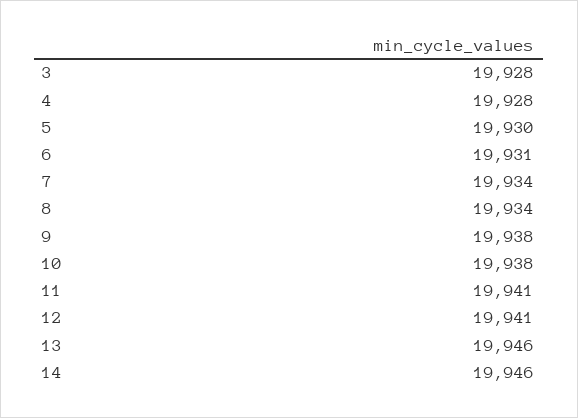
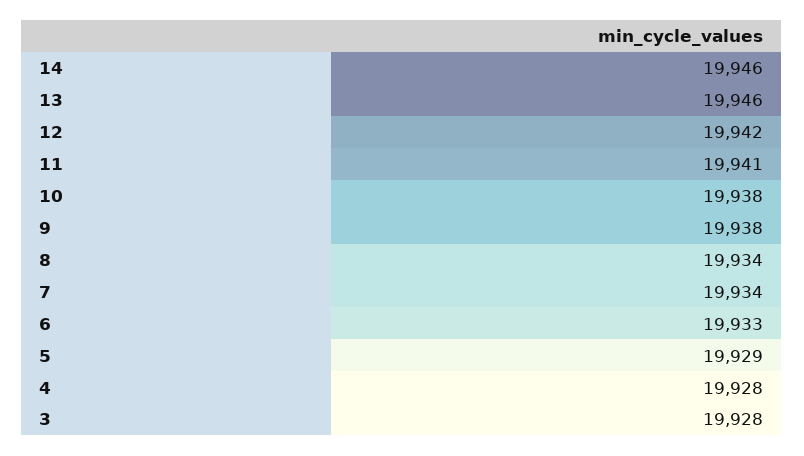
  {
    "3": 19928,
    "4": 19928,
-   "5": 19930,
+   "5": 19929,
-   "6": 19931,
+   "6": 19933,
    "7": 19934,
    "8": 19934,
    "9": 19938,
    "10": 19938,
    "11": 19941,
-   "12": 19941,
+   "12": 19942,
    "13": 19946,
    "14": 19946
  }

